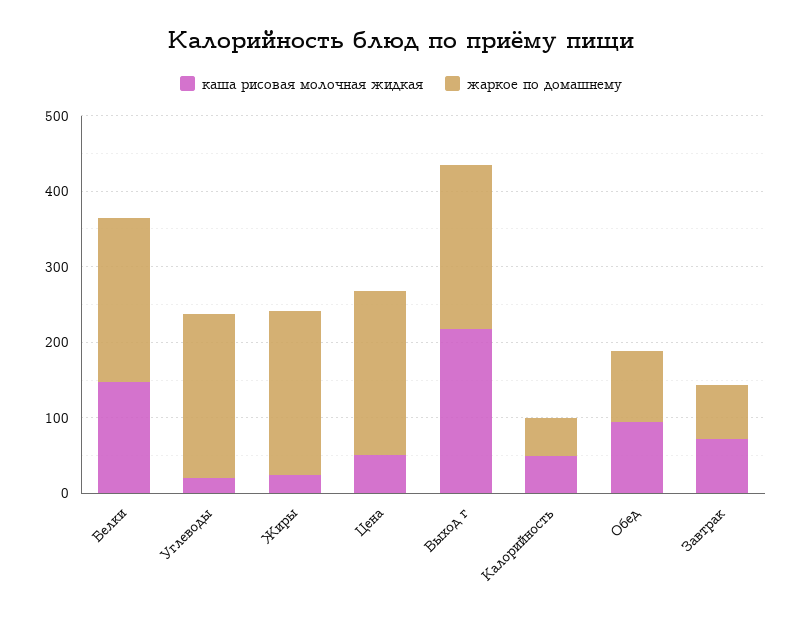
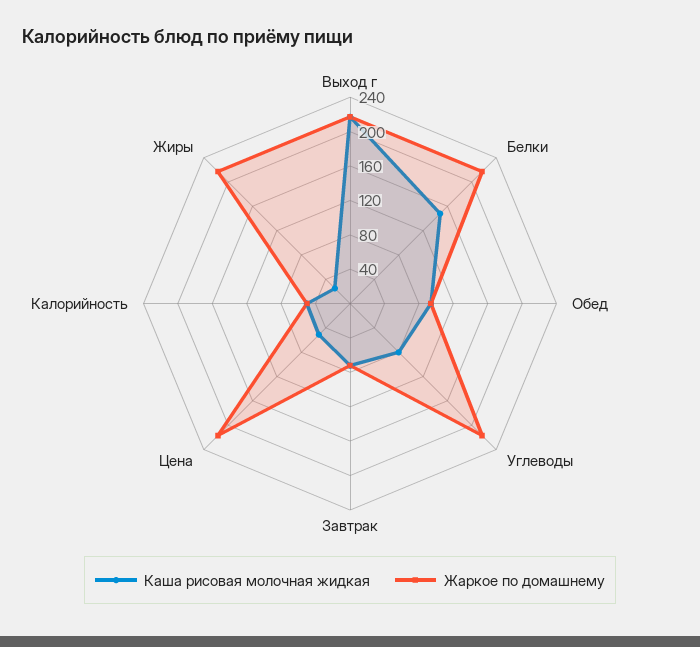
  {
    "каша рисовая молочная жидкая": {
      "Белки": 150,
-     "Углеводы": 20,
+     "Углеводы": 80,
      "Жиры": 30,
      "Цена": 50,
      "Выход г": 220,
      "Калорийность": 50,
      "Обед": 90,
      "Завтрак": 70
    },
    "жаркое по домашнему": {
      "Белки": 220,
      "Углеводы": 220,
      "Жиры": 220,
      "Цена": 220,
      "Выход г": 220,
      "Калорийность": 50,
      "Обед": 90,
      "Завтрак": 70
    }
  }

